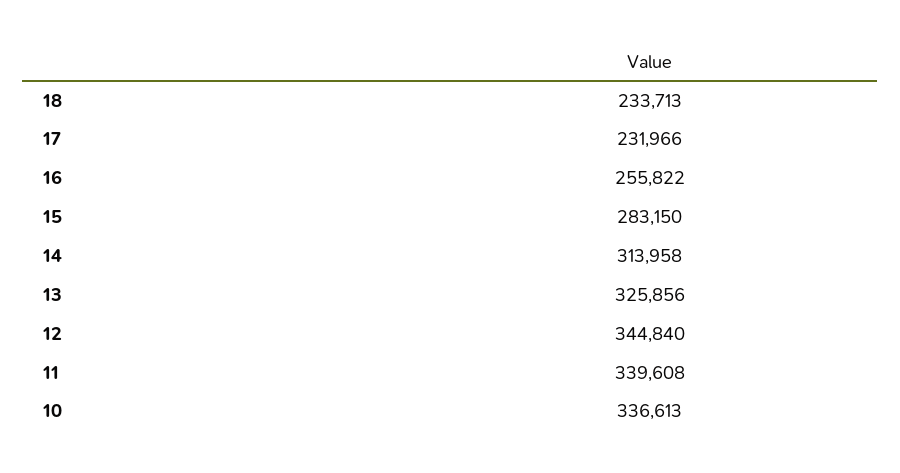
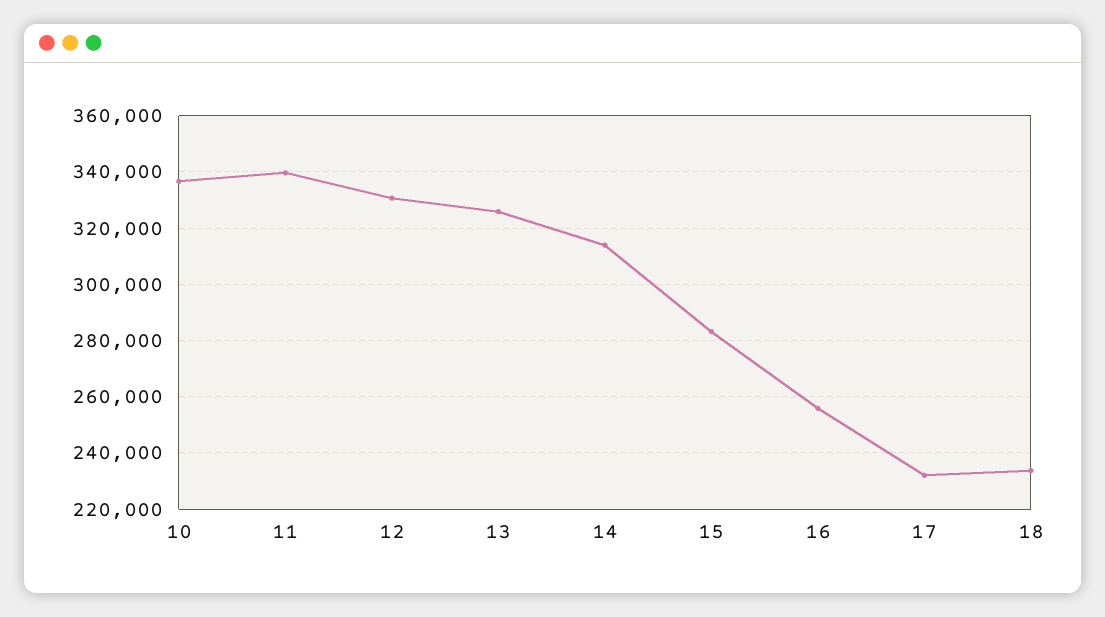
  {
    "18": 233713,
    "17": 231966,
    "16": 255822,
    "15": 283150,
    "14": 313958,
    "13": 325856,
-   "12": 344840,
+   "12": 330000,
    "11": 339608,
    "10": 336613
  }

